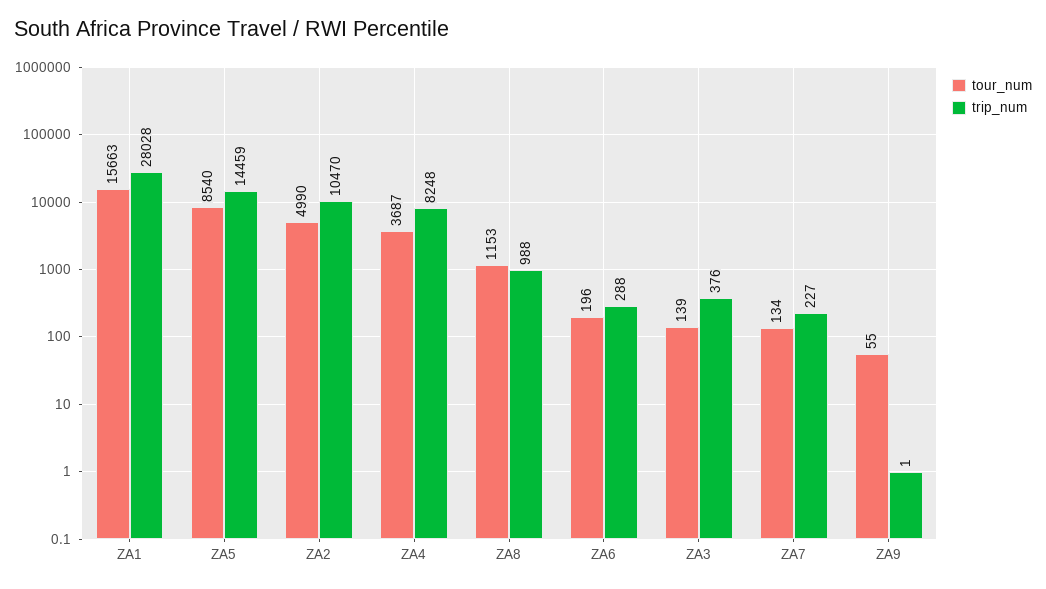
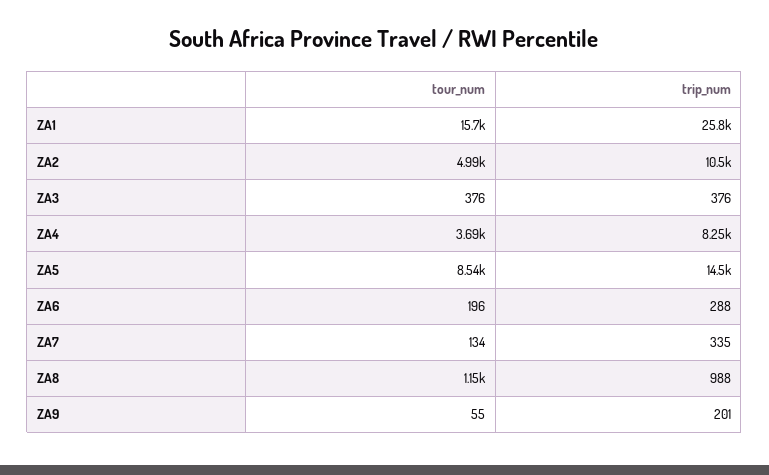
  {
    "tour_num": {
      "ZA1": 15663,
      "ZA5": 8540,
      "ZA2": 4990,
      "ZA4": 3687,
      "ZA8": 1153,
      "ZA6": 196,
-     "ZA3": 139,
+     "ZA3": 376,
      "ZA7": 134,
      "ZA9": 55
    },
    "trip_num": {
-     "ZA1": 28028,
+     "ZA1": 25800,
      "ZA5": 14459,
      "ZA2": 10470,
      "ZA4": 8248,
      "ZA8": 988,
      "ZA6": 288,
      "ZA3": 376,
-     "ZA7": 227,
+     "ZA7": 335,
-     "ZA9": 1
+     "ZA9": 201
    }
  }

